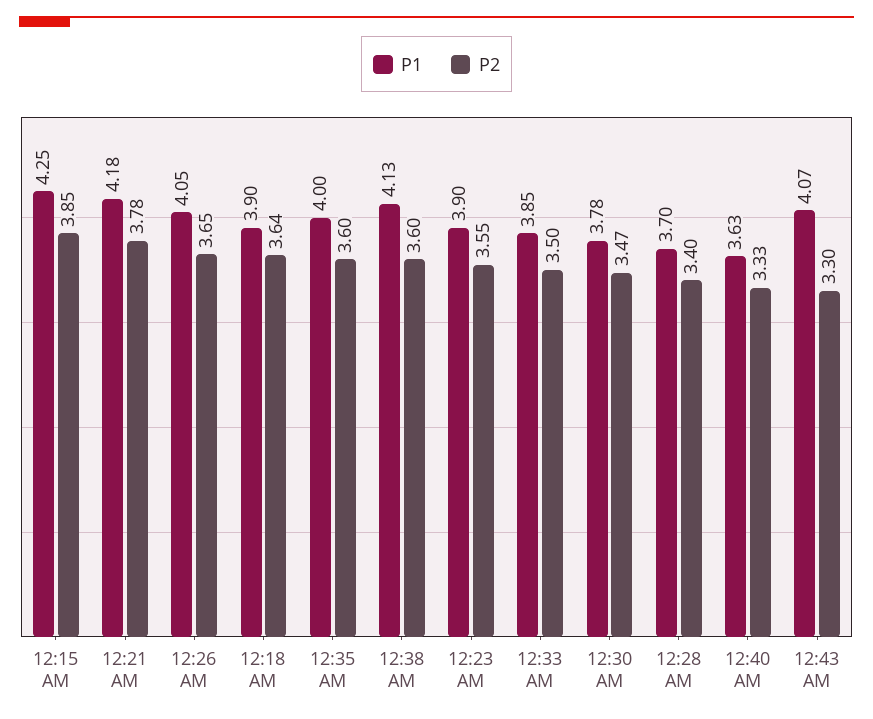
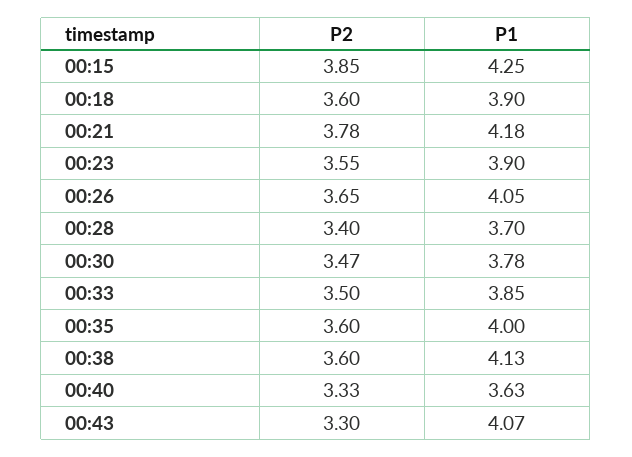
  {
    "P1": {
      "12:15 AM": 4.25,
      "12:21 AM": 4.18,
      "12:26 AM": 4.05,
      "12:18 AM": 3.9,
      "12:35 AM": 4,
      "12:38 AM": 4.13,
      "12:23 AM": 3.9,
      "12:33 AM": 3.85,
      "12:30 AM": 3.78,
      "12:28 AM": 3.7,
      "12:40 AM": 3.63,
      "12:43 AM": 4.07
    },
    "P2": {
      "12:15 AM": 3.85,
      "12:21 AM": 3.78,
      "12:26 AM": 3.65,
-     "12:18 AM": 3.64,
+     "12:18 AM": 3.6,
      "12:35 AM": 3.6,
      "12:38 AM": 3.6,
      "12:23 AM": 3.55,
      "12:33 AM": 3.5,
      "12:30 AM": 3.47,
      "12:28 AM": 3.4,
      "12:40 AM": 3.33,
      "12:43 AM": 3.3
    }
  }

